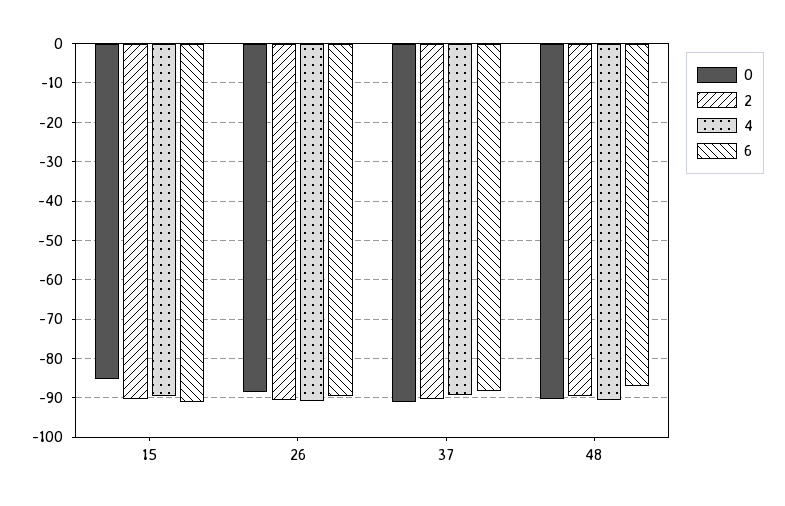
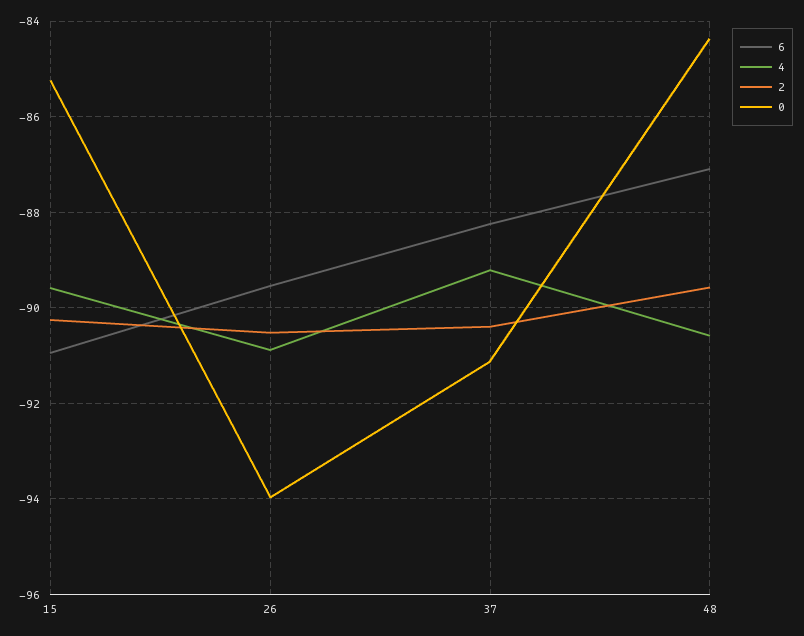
  {
    "0": {
      "15": -85.2,
-     "26": -88,
+     "26": -94,
      "37": -91.2,
-     "48": -90
+     "48": -84.4
    },
    "2": {
      "15": -90.2,
      "26": -90.6,
      "37": -90.4,
      "48": -89.6
    },
    "4": {
      "15": -89.6,
      "26": -90.8,
      "37": -89.2,
      "48": -90.6
    },
    "6": {
      "15": -91,
      "26": -89.6,
      "37": -88.2,
      "48": -87
    }
  }

